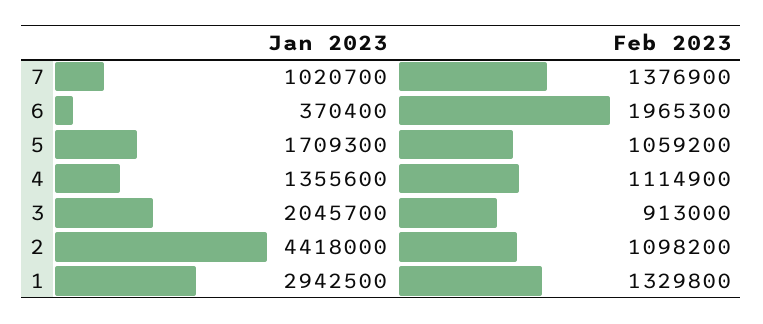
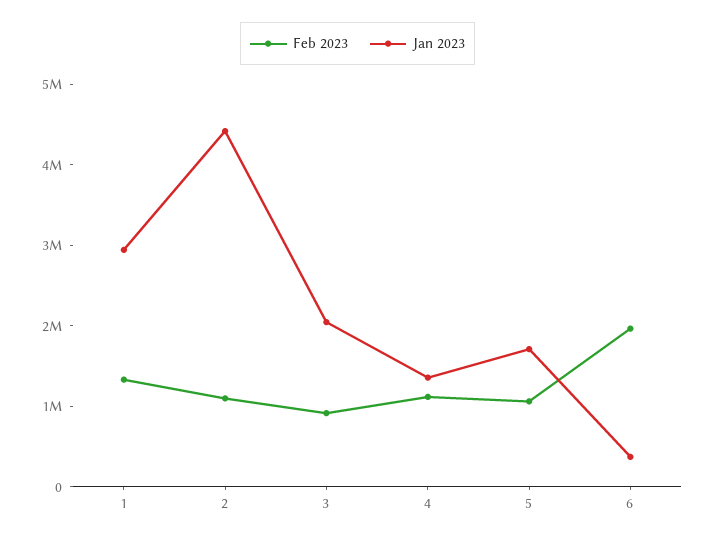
  {
    "Jan 2023": {
-     "7": 1020700,
      "6": 370400,
      "5": 1709300,
      "4": 1355600,
      "3": 2045700,
      "2": 4418000,
      "1": 2942500
    },
    "Feb 2023": {
-     "7": 1376900,
      "6": 1965300,
      "5": 1059200,
      "4": 1114900,
      "3": 913000,
      "2": 1098200,
      "1": 1329800
    }
  }

